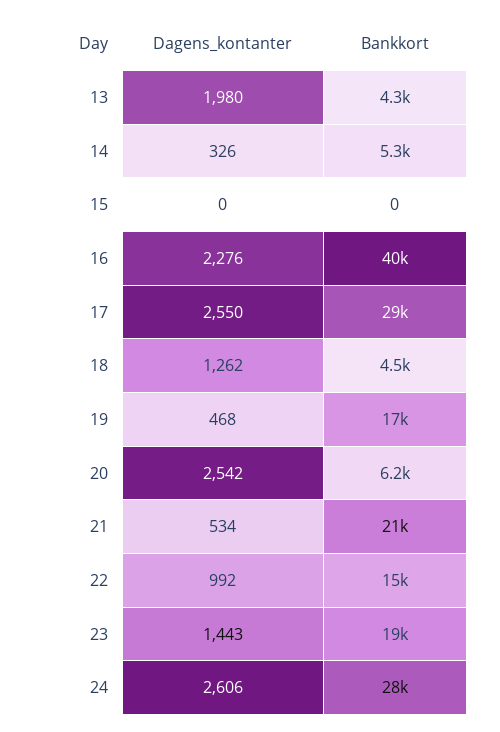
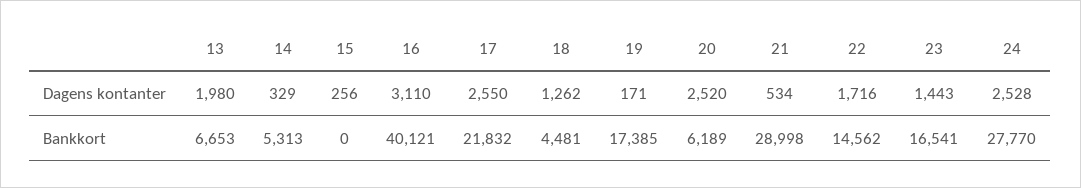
  {
    "Dagens_kontanter": {
      "13": 1980,
-     "14": 326,
+     "14": 329,
-     "15": 0,
+     "15": 256,
-     "16": 2276,
+     "16": 3110,
      "17": 2550,
      "18": 1262,
-     "19": 468,
+     "19": 171,
-     "20": 2542,
+     "20": 2520,
      "21": 534,
-     "22": 992,
+     "22": 1716,
      "23": 1443,
-     "24": 2606
+     "24": 2528
    },
    "Bankkort": {
-     "13": 4300,
+     "13": 6653,
      "14": 5313,
      "15": 0,
      "16": 40121,
-     "17": 29000,
+     "17": 21832,
      "18": 4481,
      "19": 17385,
      "20": 6189,
-     "21": 21000,
+     "21": 28998,
      "22": 14562,
-     "23": 19000,
+     "23": 16541,
      "24": 27770
    }
  }

